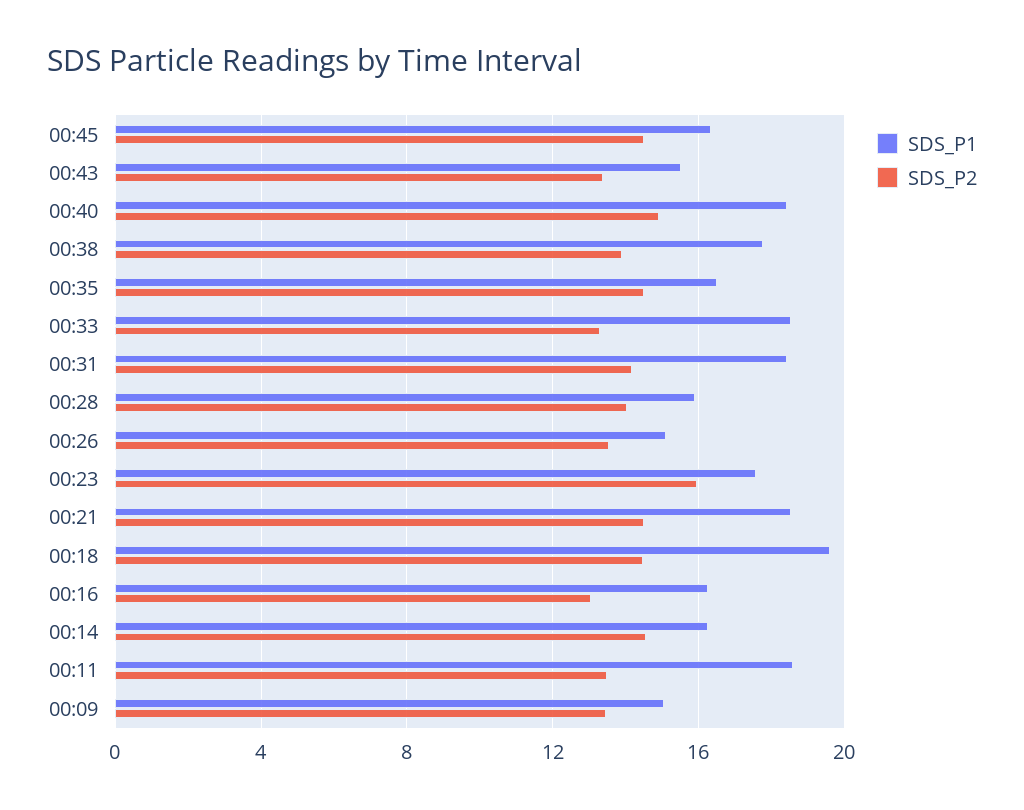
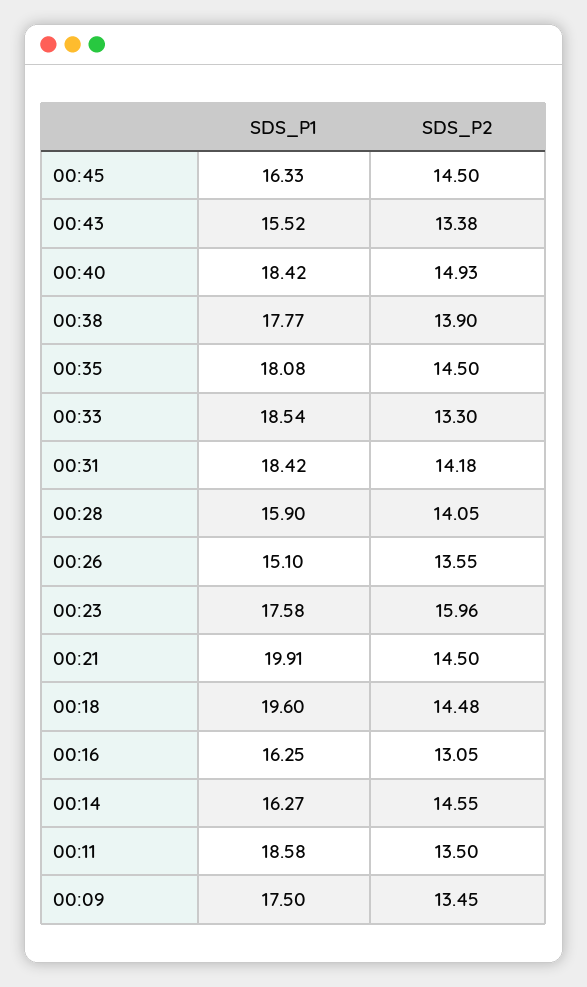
  {
    "SDS_P1": {
      "00:45": 16.33,
      "00:43": 15.52,
      "00:40": 18.42,
      "00:38": 17.77,
-     "00:35": 16.5,
+     "00:35": 18.08,
      "00:33": 18.54,
      "00:31": 18.42,
      "00:28": 15.9,
      "00:26": 15.1,
      "00:23": 17.58,
-     "00:21": 18.5,
+     "00:21": 19.91,
      "00:18": 19.6,
      "00:16": 16.25,
      "00:14": 16.27,
      "00:11": 18.58,
-     "00:09": 15
+     "00:09": 17.5
    },
    "SDS_P2": {
      "00:45": 14.5,
      "00:43": 13.38,
      "00:40": 14.93,
      "00:38": 13.9,
      "00:35": 14.5,
      "00:33": 13.3,
      "00:31": 14.18,
      "00:28": 14.05,
      "00:26": 13.55,
      "00:23": 15.96,
      "00:21": 14.5,
      "00:18": 14.48,
      "00:16": 13.05,
      "00:14": 14.55,
      "00:11": 13.5,
      "00:09": 13.45
    }
  }

